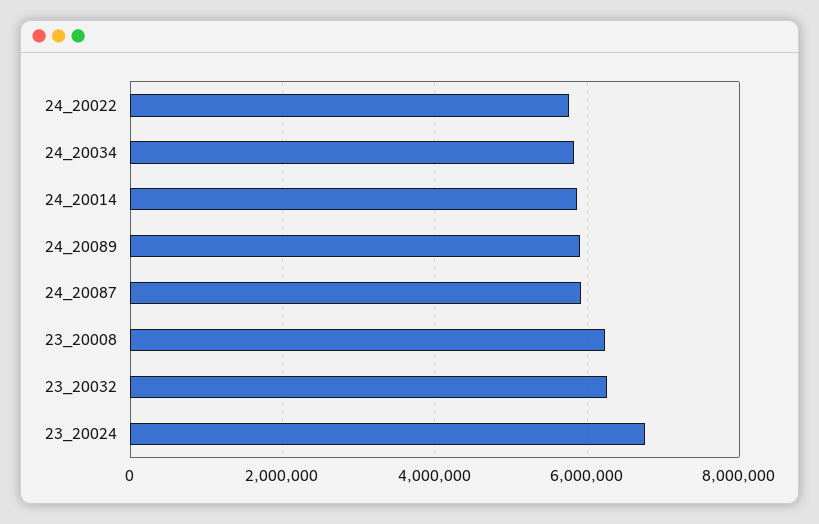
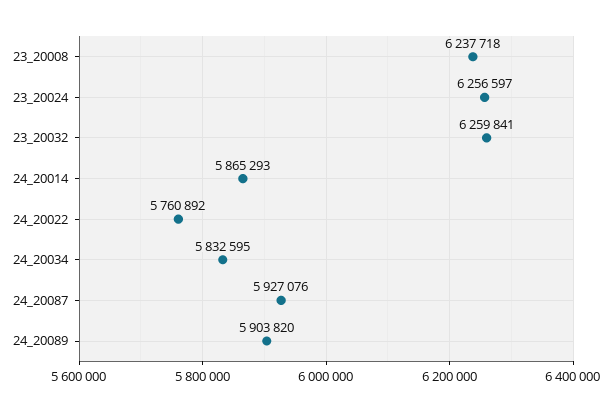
  {
    "24_20022": 5760892,
    "24_20034": 5832595,
    "24_20014": 5865293,
    "24_20089": 5903820,
    "24_20087": 5927076,
    "23_20008": 6237718,
    "23_20032": 6259841,
-   "23_20024": 6800000
+   "23_20024": 6256597
  }

